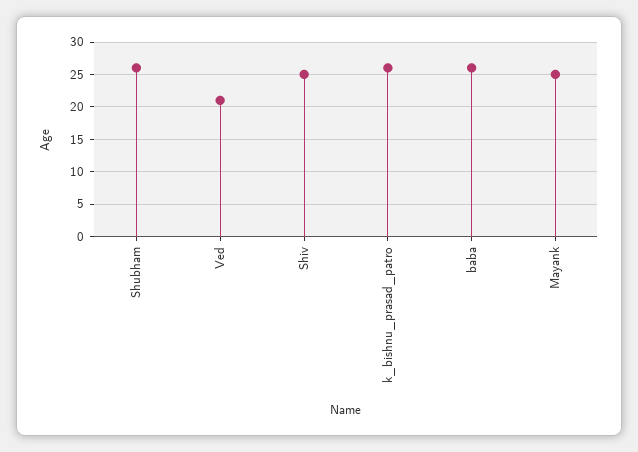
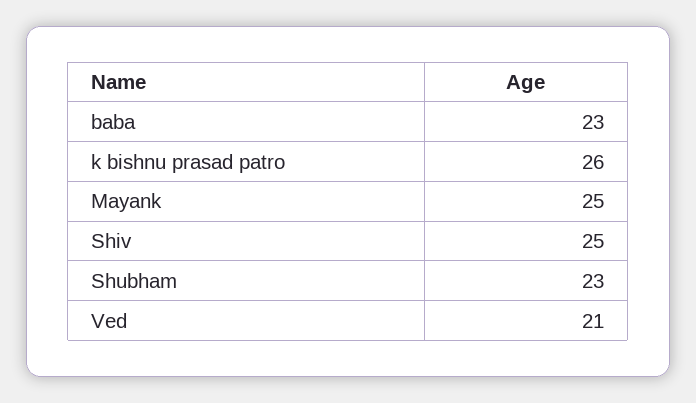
  {
-   "Shubham": 26,
+   "Shubham": 23,
    "Ved": 21,
    "Shiv": 25,
    "k_bishnu_prasad_patro": 26,
-   "baba": 26,
+   "baba": 23,
    "Mayank": 25
  }

